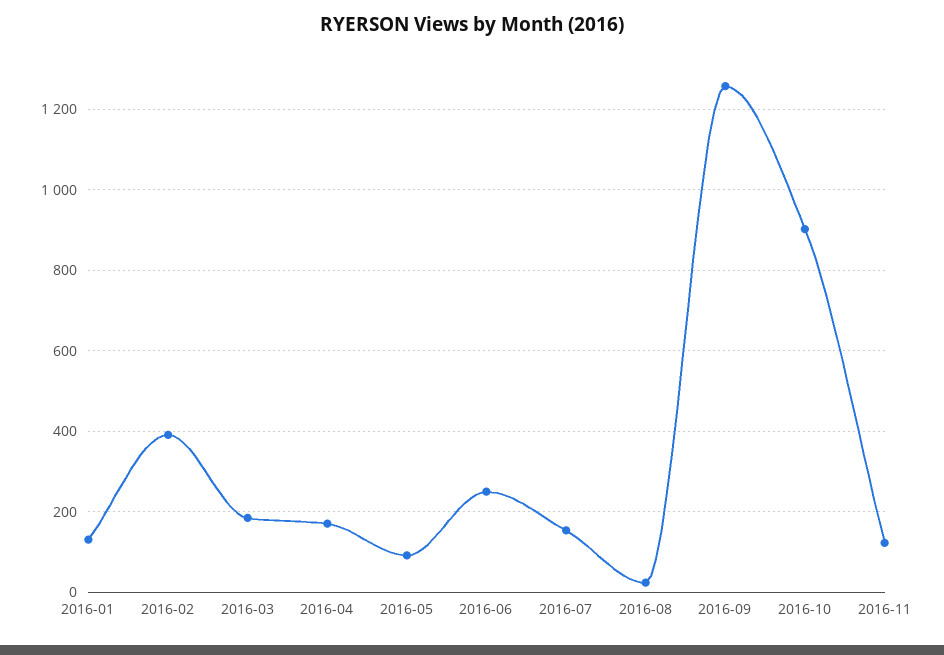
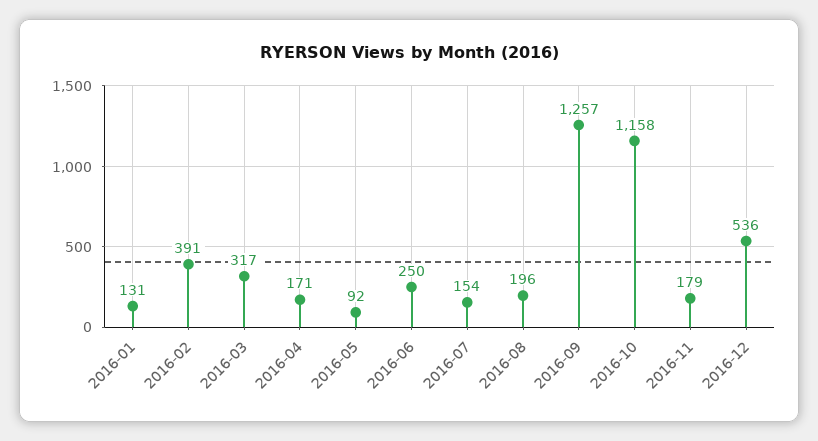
  {
    "2016-01": 131,
    "2016-02": 391,
-   "2016-03": 180,
+   "2016-03": 317,
    "2016-04": 171,
    "2016-05": 92,
    "2016-06": 250,
    "2016-07": 154,
-   "2016-08": 20,
+   "2016-08": 196,
    "2016-09": 1257,
-   "2016-10": 900,
+   "2016-10": 1158,
-   "2016-11": 120
+   "2016-11": 179,
+   "2016-12": 536
  }

